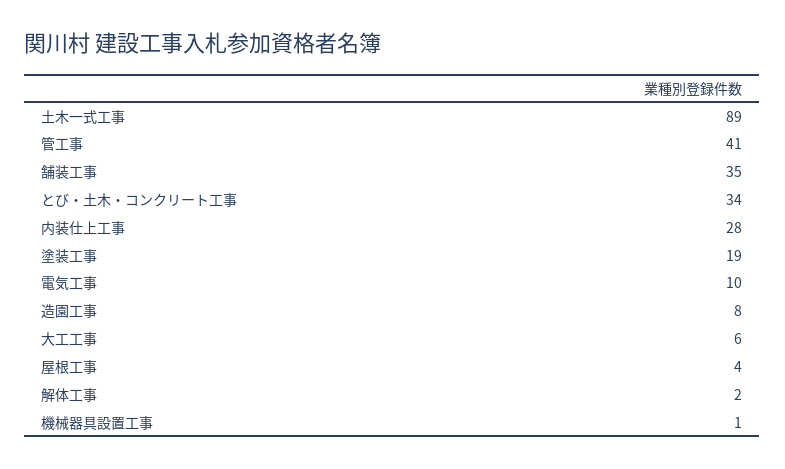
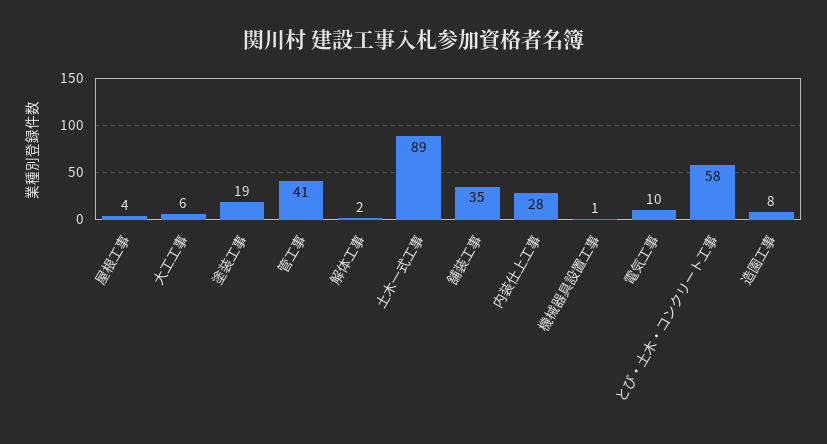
  {
    "土木一式工事": 89,
    "管工事": 41,
    "舗装工事": 35,
-   "とび・土木・コンクリート工事": 34,
+   "とび・土木・コンクリート工事": 58,
    "内装仕上工事": 28,
    "塗装工事": 19,
    "電気工事": 10,
    "造園工事": 8,
    "大工工事": 6,
    "屋根工事": 4,
    "解体工事": 2,
    "機械器具設置工事": 1
  }

